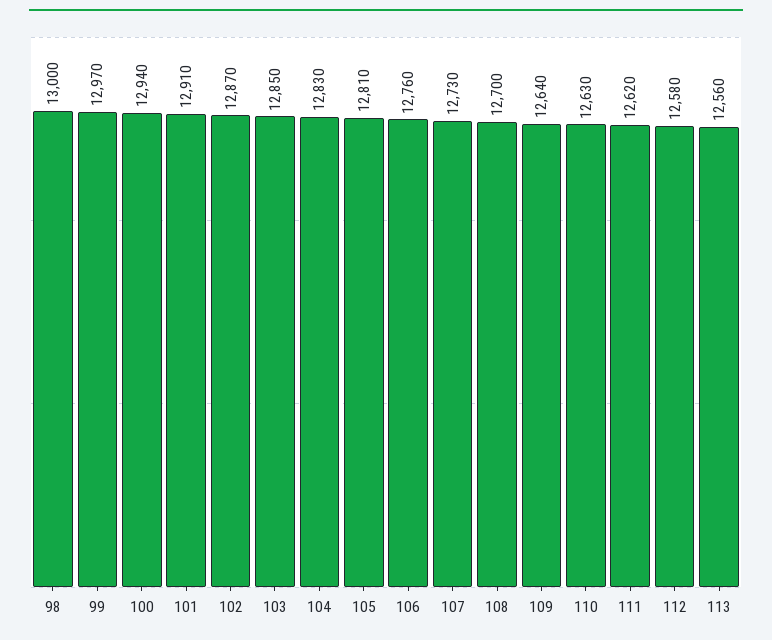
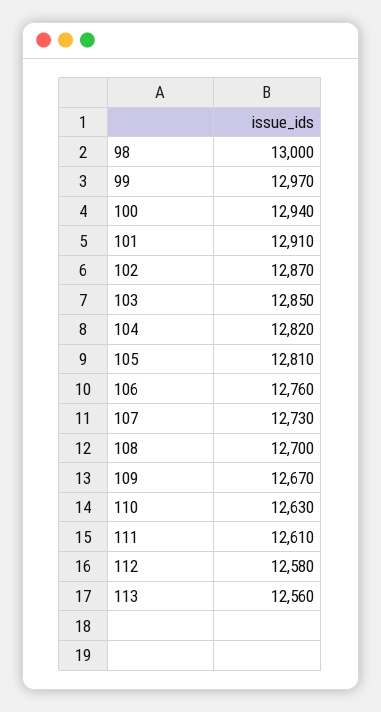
  {
    "98": 13000,
    "99": 12970,
    "100": 12940,
    "101": 12910,
    "102": 12870,
    "103": 12850,
-   "104": 12830,
+   "104": 12820,
    "105": 12810,
    "106": 12760,
    "107": 12730,
    "108": 12700,
-   "109": 12640,
+   "109": 12670,
    "110": 12630,
-   "111": 12620,
+   "111": 12610,
    "112": 12580,
    "113": 12560
  }

